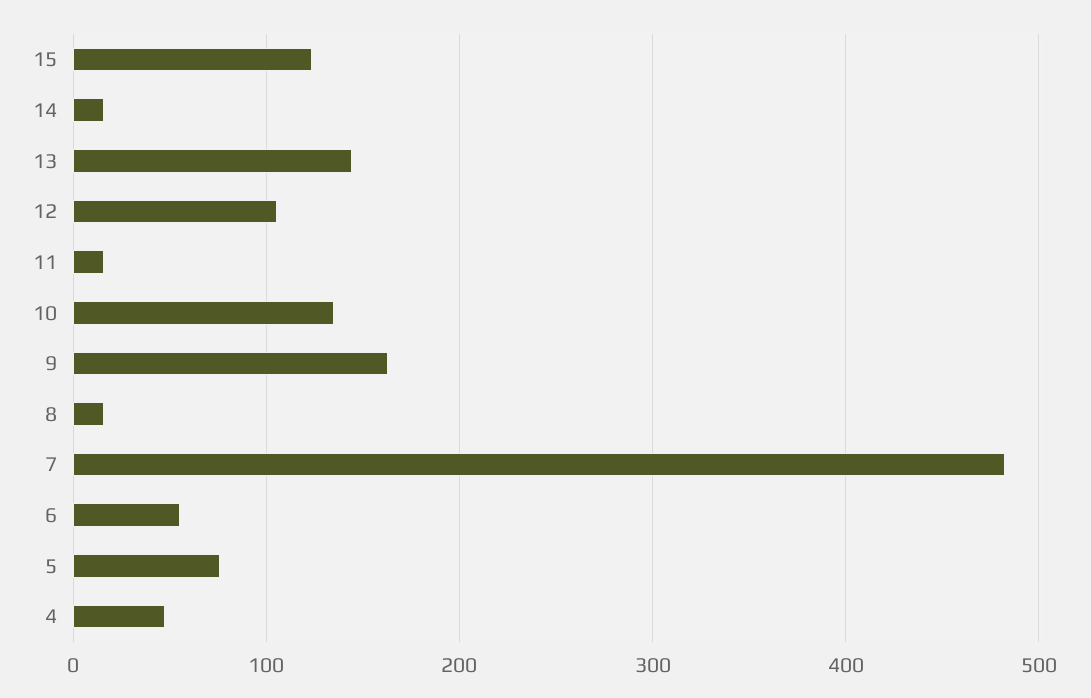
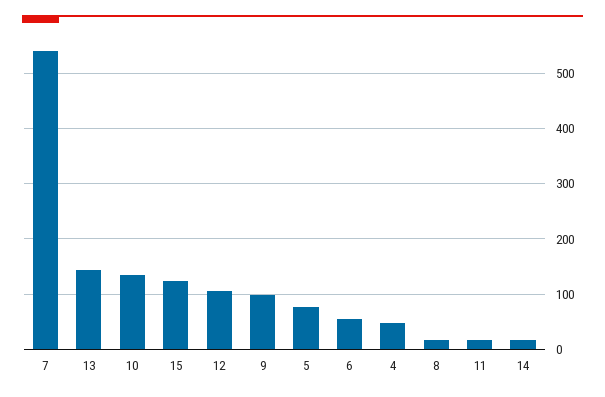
  {
    "15": 120,
    "14": 20,
    "13": 140,
    "12": 110,
    "11": 20,
    "10": 130,
-   "9": 160,
+   "9": 100,
    "8": 20,
-   "7": 480,
+   "7": 540,
    "6": 60,
    "5": 80,
    "4": 50
  }

